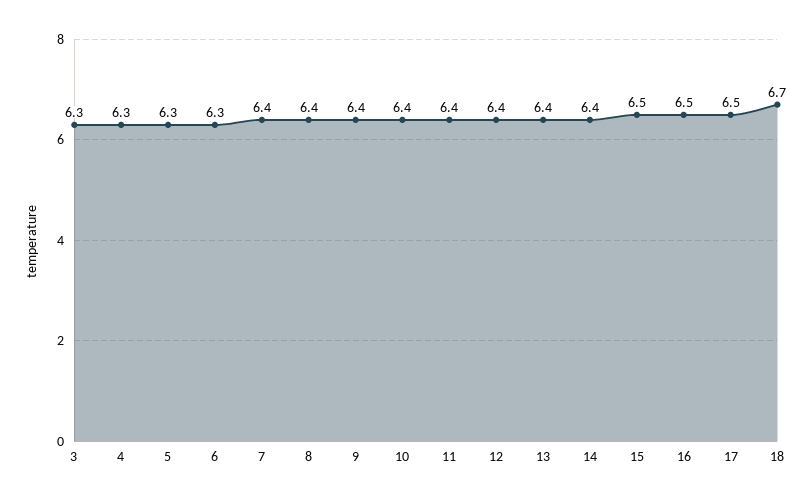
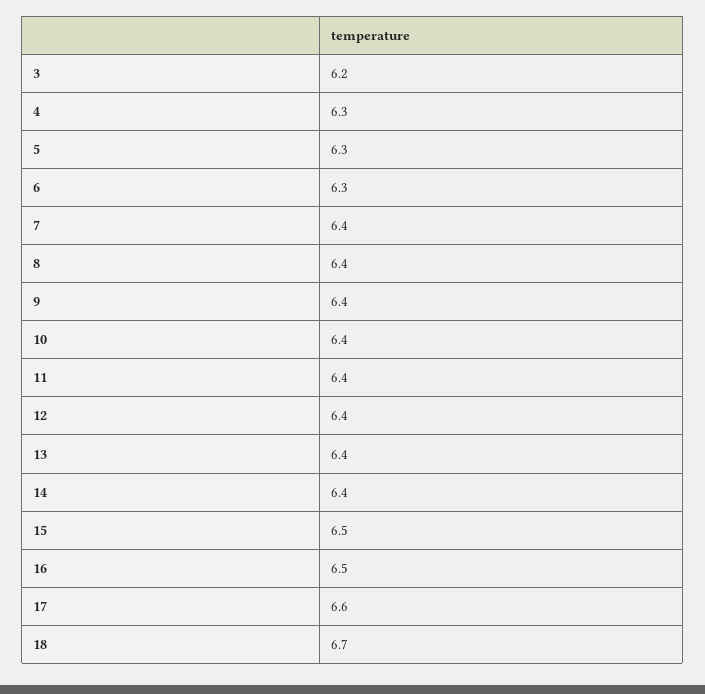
  {
-   "3": 6.3,
+   "3": 6.2,
    "4": 6.3,
    "5": 6.3,
    "6": 6.3,
    "7": 6.4,
    "8": 6.4,
    "9": 6.4,
    "10": 6.4,
    "11": 6.4,
    "12": 6.4,
    "13": 6.4,
    "14": 6.4,
    "15": 6.5,
    "16": 6.5,
-   "17": 6.5,
+   "17": 6.6,
    "18": 6.7
  }

